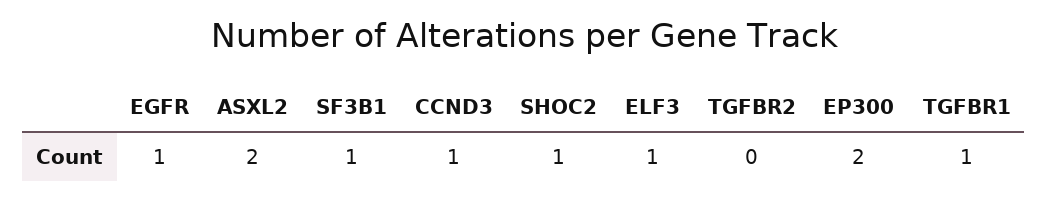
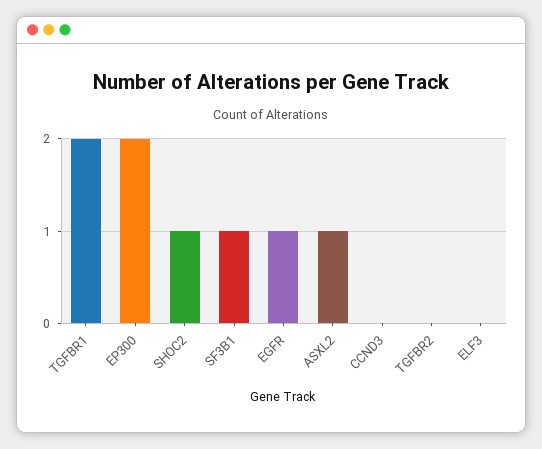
  {
    "EGFR": 1,
-   "ASXL2": 2,
+   "ASXL2": 1,
    "SF3B1": 1,
-   "CCND3": 1,
+   "CCND3": 0,
    "SHOC2": 1,
-   "ELF3": 1,
+   "ELF3": 0,
    "TGFBR2": 0,
    "EP300": 2,
-   "TGFBR1": 1
+   "TGFBR1": 2
  }

